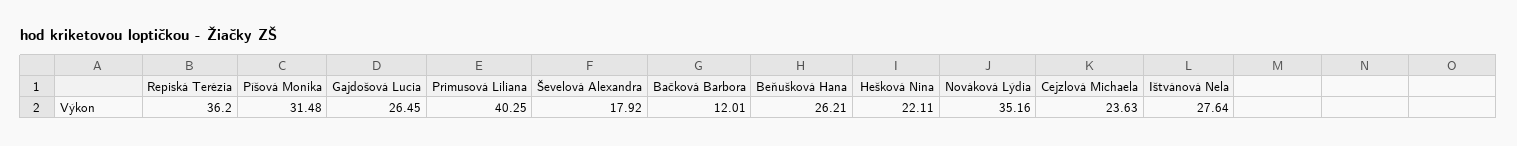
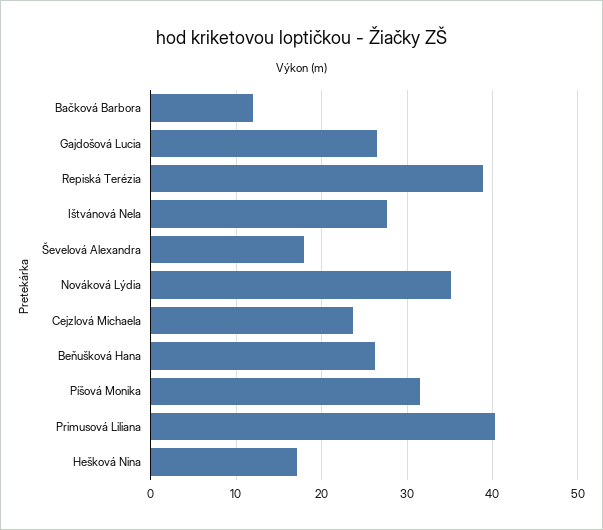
  {
-   "Repiská Terézia": 36.2,
+   "Repiská Terézia": 39,
    "Píšová Monika": 31.48,
    "Gajdošová Lucia": 26.45,
    "Primusová Liliana": 40.25,
    "Ševelová Alexandra": 17.92,
    "Bačková Barbora": 12.01,
    "Beňušková Hana": 26.21,
-   "Hešková Nina": 22.11,
+   "Hešková Nina": 17,
    "Nováková Lýdia": 35.16,
    "Cejzlová Michaela": 23.63,
    "Ištvánová Nela": 27.64
  }

